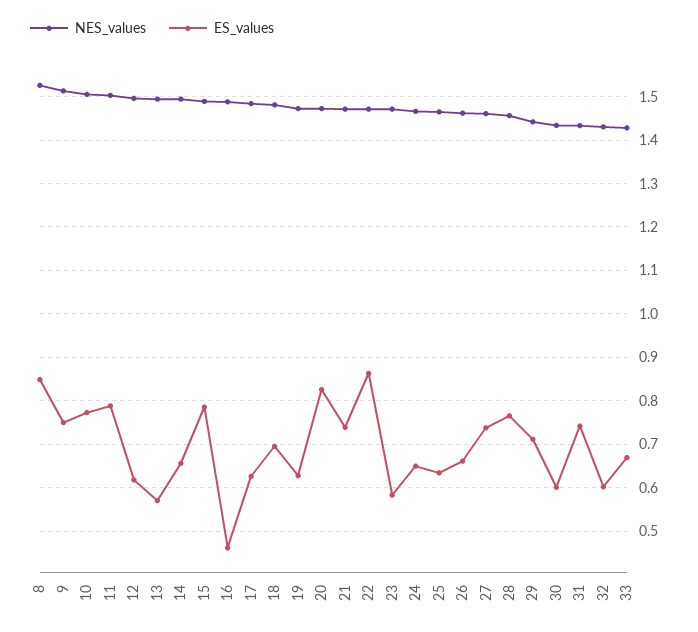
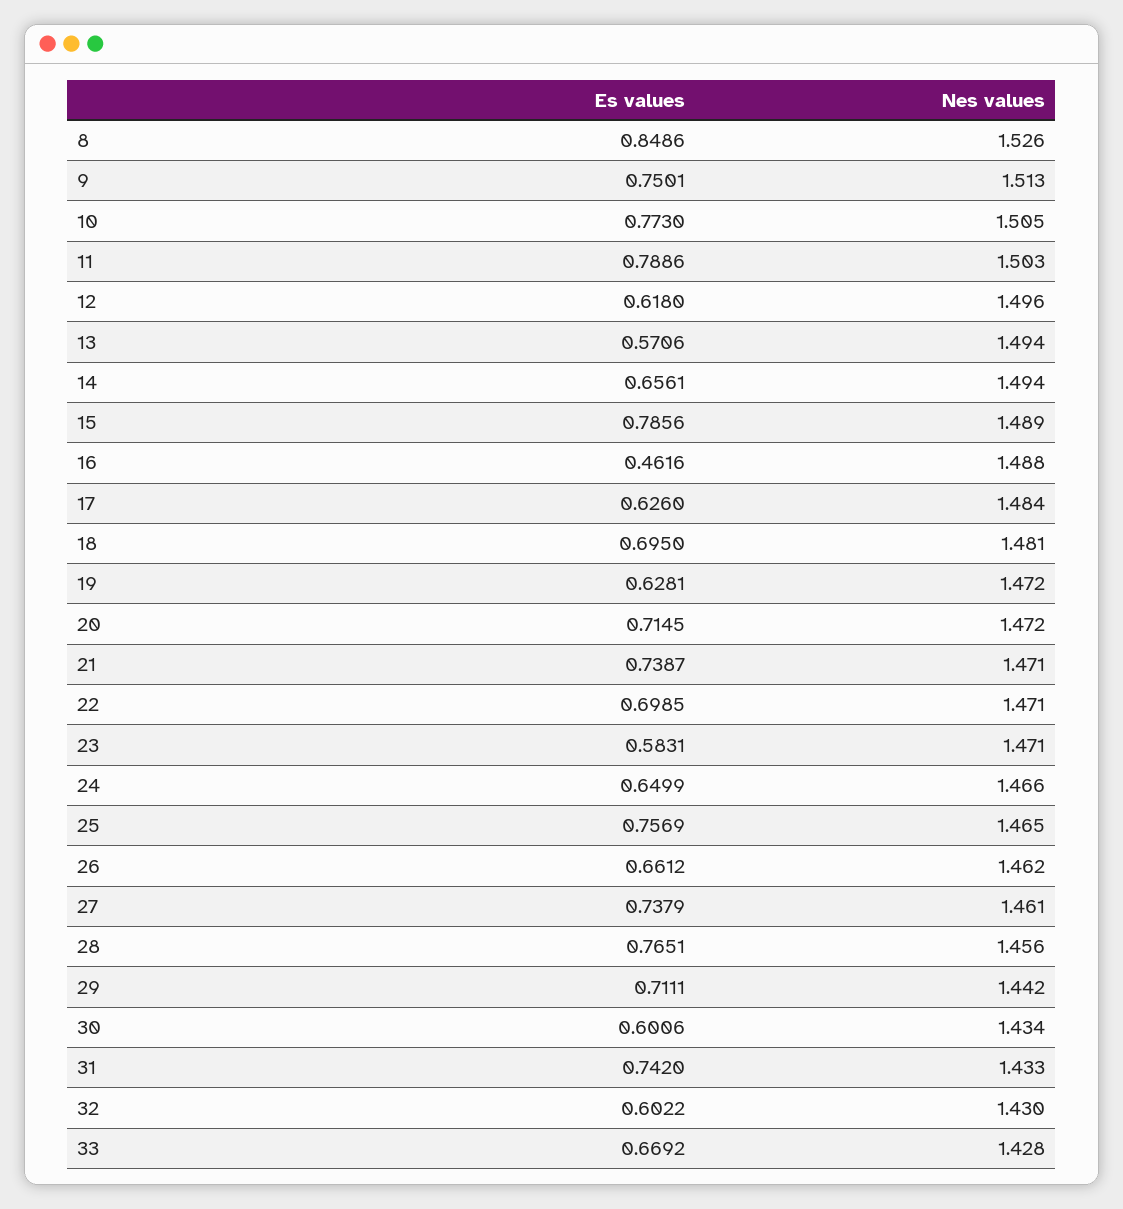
  {
    "NES_values": {
      "8": 1.526,
      "9": 1.513,
      "10": 1.505,
      "11": 1.503,
      "12": 1.496,
      "13": 1.494,
      "14": 1.494,
      "15": 1.489,
      "16": 1.488,
      "17": 1.484,
      "18": 1.481,
      "19": 1.472,
      "20": 1.472,
      "21": 1.471,
      "22": 1.471,
      "23": 1.471,
      "24": 1.466,
      "25": 1.465,
      "26": 1.462,
      "27": 1.461,
      "28": 1.456,
      "29": 1.442,
      "30": 1.434,
      "31": 1.433,
      "32": 1.43,
      "33": 1.428
    },
    "ES_values": {
      "8": 0.8486,
      "9": 0.7501,
      "10": 0.773,
      "11": 0.7886,
      "12": 0.618,
      "13": 0.5706,
      "14": 0.6561,
      "15": 0.7856,
      "16": 0.4616,
      "17": 0.626,
      "18": 0.695,
      "19": 0.6281,
-     "20": 0.82,
+     "20": 0.7145,
      "21": 0.7387,
-     "22": 0.86,
+     "22": 0.6985,
      "23": 0.5831,
      "24": 0.6499,
-     "25": 0.64,
+     "25": 0.7569,
      "26": 0.6612,
      "27": 0.7379,
      "28": 0.7651,
      "29": 0.7111,
      "30": 0.6006,
      "31": 0.742,
      "32": 0.6022,
      "33": 0.6692
    }
  }

